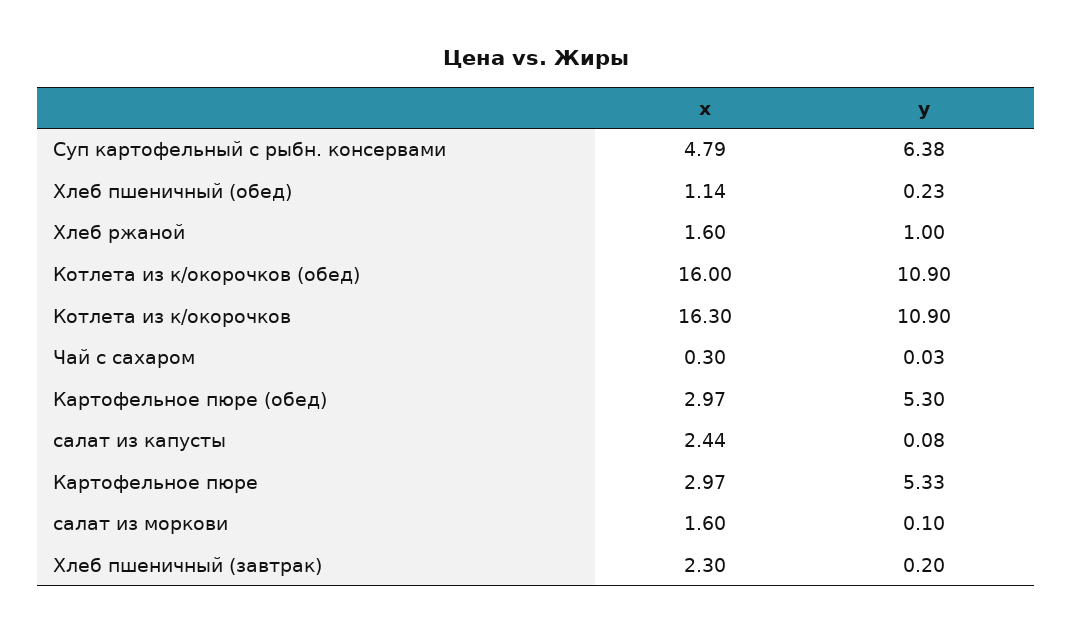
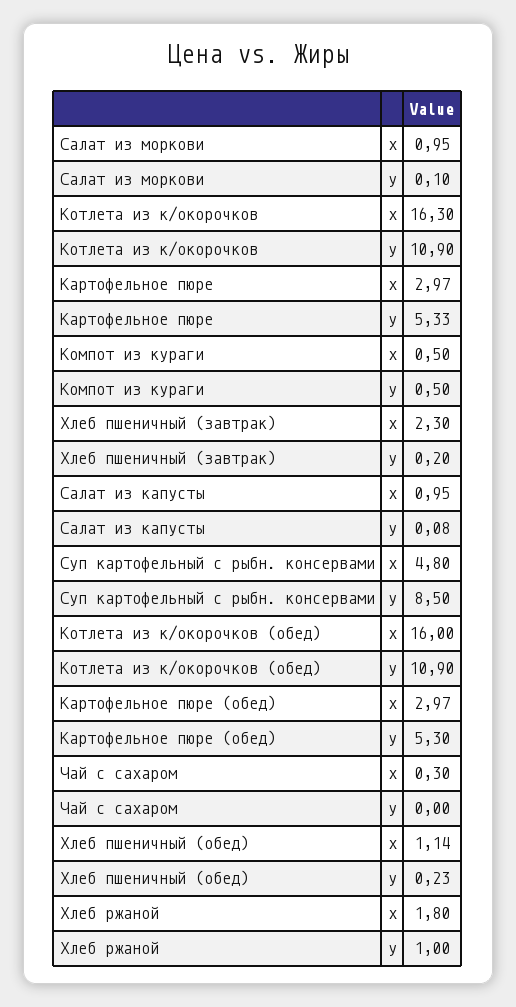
  {
    "x": {
-     "Суп картофельный с рыбн. консервами": 4.79,
+     "Суп картофельный с рыбн. консервами": 4.8,
      "Хлеб пшеничный (обед)": 1.14,
-     "Хлеб ржаной": 1.6,
+     "Хлеб ржаной": 1.8,
      "Котлета из к/окорочков (обед)": 16,
      "Котлета из к/окорочков": 16.3,
      "Чай с сахаром": 0.3,
      "Картофельное пюре (обед)": 2.97,
-     "салат из капусты": 2.44,
+     "салат из капусты": 0.95,
      "Картофельное пюре": 2.97,
-     "салат из моркови": 1.6,
+     "салат из моркови": 0.95,
-     "Хлеб пшеничный (завтрак)": 2.3
+     "Хлеб пшеничный (завтрак)": 2.3,
+     "Компот из кураги": 0.5
    },
    "y": {
-     "Суп картофельный с рыбн. консервами": 6.38,
+     "Суп картофельный с рыбн. консервами": 8.5,
      "Хлеб пшеничный (обед)": 0.23,
      "Хлеб ржаной": 1,
      "Котлета из к/окорочков (обед)": 10.9,
      "Котлета из к/окорочков": 10.9,
-     "Чай с сахаром": 0.03,
+     "Чай с сахаром": 0,
      "Картофельное пюре (обед)": 5.3,
      "салат из капусты": 0.08,
      "Картофельное пюре": 5.33,
      "салат из моркови": 0.1,
-     "Хлеб пшеничный (завтрак)": 0.2
+     "Хлеб пшеничный (завтрак)": 0.2,
+     "Компот из кураги": 0.5
    }
  }

